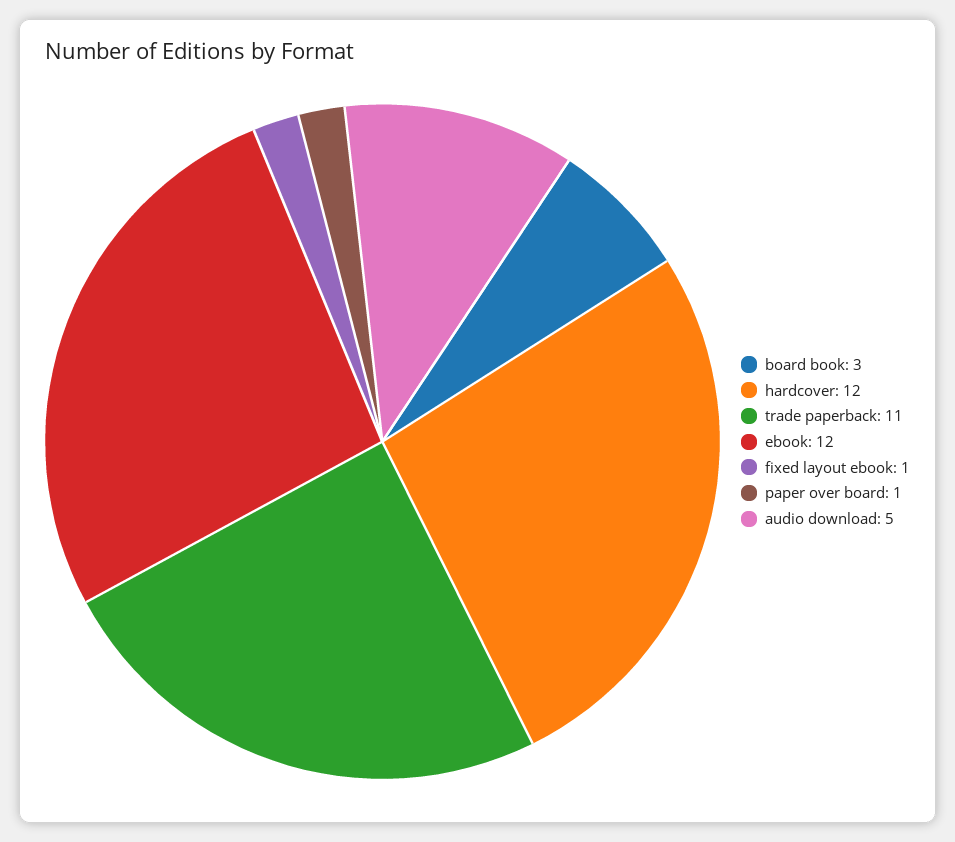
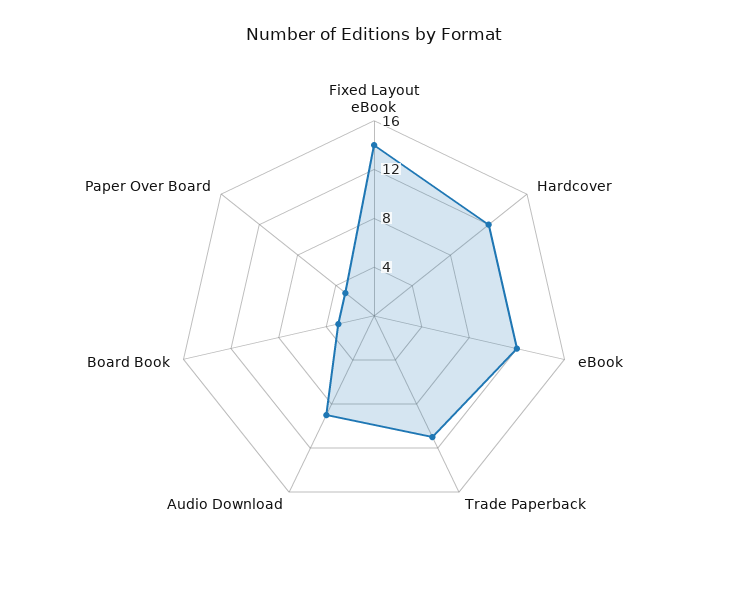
  {
    "board book": 3,
    "hardcover": 12,
    "trade paperback": 11,
    "ebook": 12,
-   "fixed layout ebook": 1,
+   "fixed layout ebook": 14,
-   "paper over board": 1,
+   "paper over board": 3,
-   "audio download": 5
+   "audio download": 9
  }

